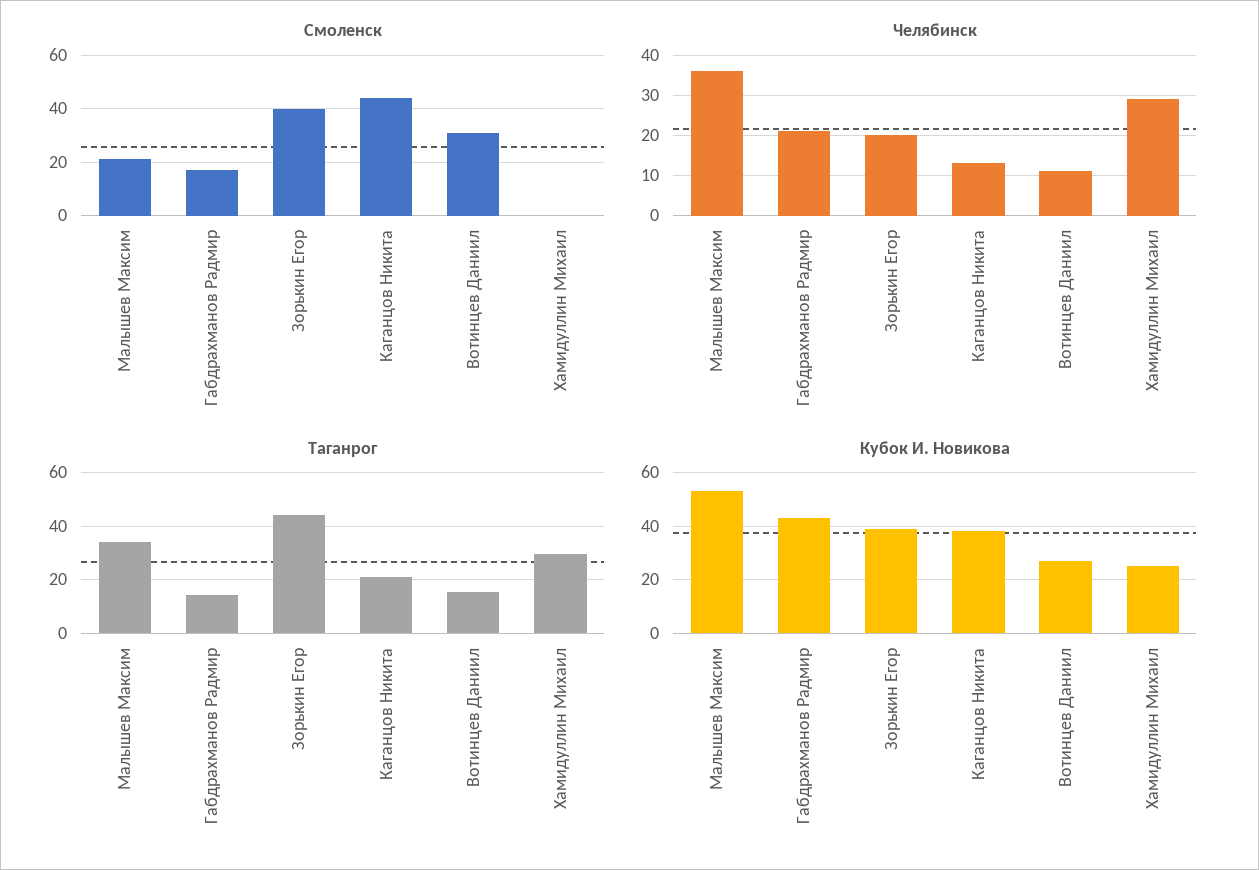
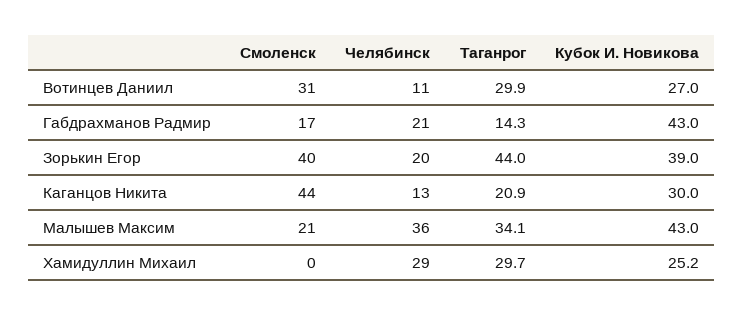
  {
    "Смоленск": {
      "Малышев Максим": 21,
      "Габдрахманов Радмир": 17,
      "Зорькин Егор": 40,
      "Каганцов Никита": 44,
      "Вотинцев Даниил": 31,
      "Хамидуллин Михаил": 0
    },
    "Челябинск": {
      "Малышев Максим": 36,
      "Габдрахманов Радмир": 21,
      "Зорькин Егор": 20,
      "Каганцов Никита": 13,
      "Вотинцев Даниил": 11,
      "Хамидуллин Михаил": 29
    },
    "Таганрог": {
      "Малышев Максим": 34.1,
      "Габдрахманов Радмир": 14.3,
      "Зорькин Егор": 44,
      "Каганцов Никита": 20.9,
-     "Вотинцев Даниил": 15,
+     "Вотинцев Даниил": 29.9,
      "Хамидуллин Михаил": 29.7
    },
    "Кубок И. Новикова": {
-     "Малышев Максим": 52.5,
+     "Малышев Максим": 43,
      "Габдрахманов Радмир": 43,
      "Зорькин Егор": 39,
-     "Каганцов Никита": 37.5,
+     "Каганцов Никита": 30,
      "Вотинцев Даниил": 27,
      "Хамидуллин Михаил": 25.2
    }
  }

